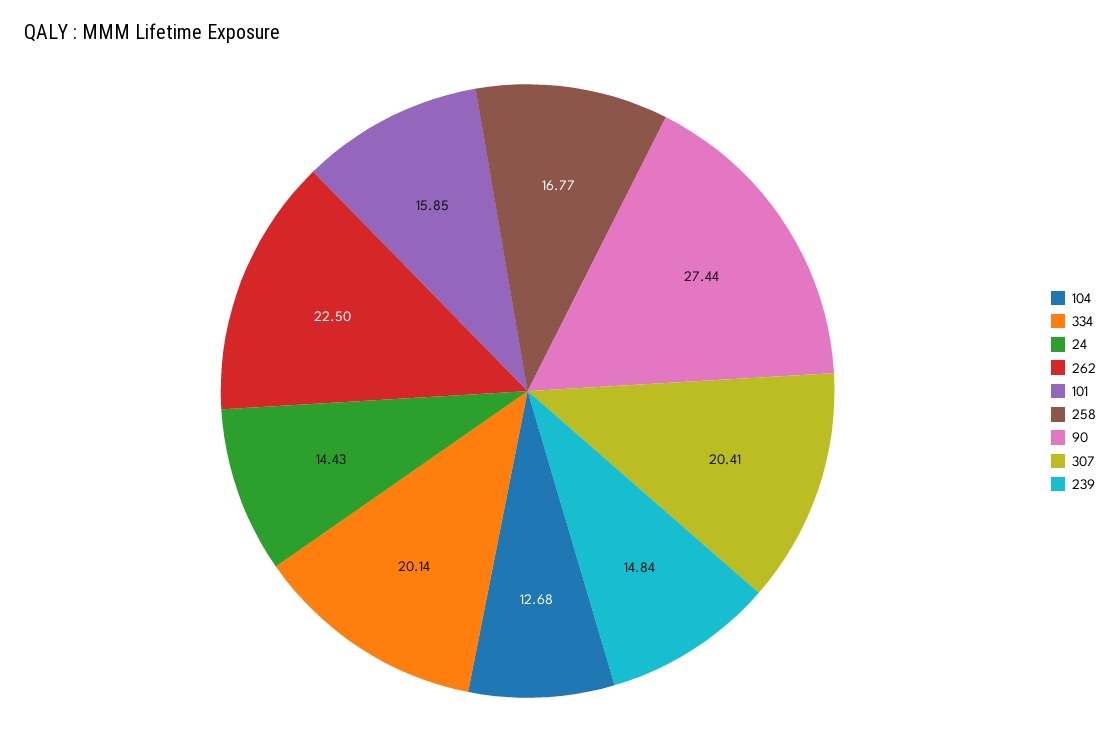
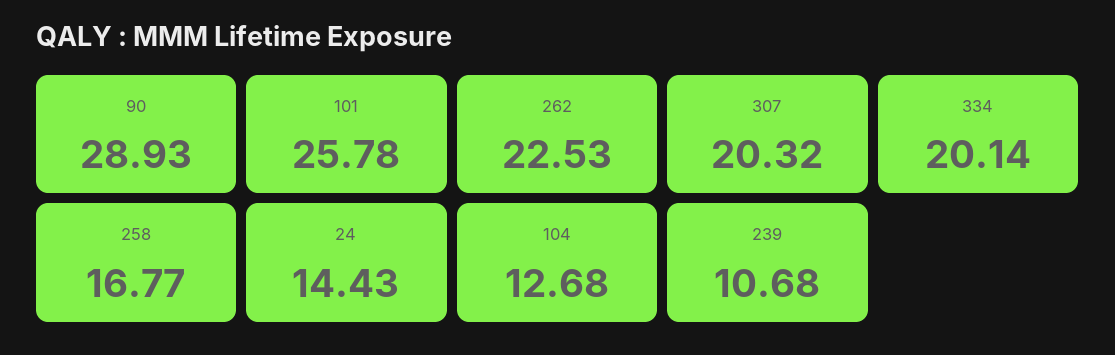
  {
    "104": 12.68,
    "334": 20.14,
    "24": 14.43,
-   "262": 22.5,
+   "262": 22.53,
-   "101": 15.85,
+   "101": 25.78,
    "258": 16.77,
-   "90": 27.44,
+   "90": 28.93,
-   "307": 20.41,
+   "307": 20.32,
-   "239": 14.84
+   "239": 10.68
  }

